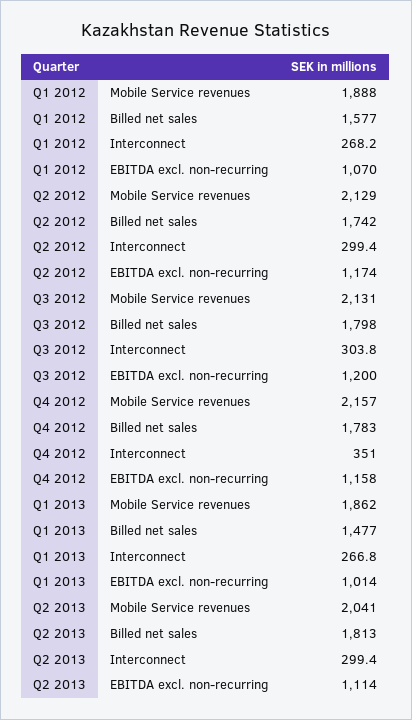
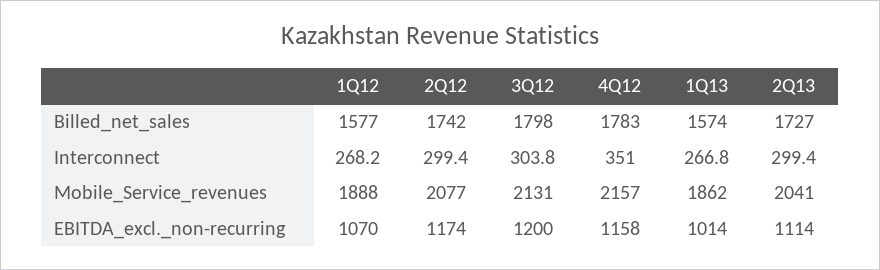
  {
    "Q1 2012": {
      "Mobile Service revenues": 1888,
      "Billed net sales": 1577,
      "Interconnect": 268.2,
      "EBITDA excl. non-recurring": 1070
    },
    "Q2 2012": {
-     "Mobile Service revenues": 2129,
+     "Mobile Service revenues": 2077,
      "Billed net sales": 1742,
      "Interconnect": 299.4,
      "EBITDA excl. non-recurring": 1174
    },
    "Q3 2012": {
      "Mobile Service revenues": 2131,
      "Billed net sales": 1798,
      "Interconnect": 303.8,
      "EBITDA excl. non-recurring": 1200
    },
    "Q4 2012": {
      "Mobile Service revenues": 2157,
      "Billed net sales": 1783,
      "Interconnect": 351,
      "EBITDA excl. non-recurring": 1158
    },
    "Q1 2013": {
      "Mobile Service revenues": 1862,
-     "Billed net sales": 1477,
+     "Billed net sales": 1574,
      "Interconnect": 266.8,
      "EBITDA excl. non-recurring": 1014
    },
    "Q2 2013": {
      "Mobile Service revenues": 2041,
-     "Billed net sales": 1813,
+     "Billed net sales": 1727,
      "Interconnect": 299.4,
      "EBITDA excl. non-recurring": 1114
    }
  }

